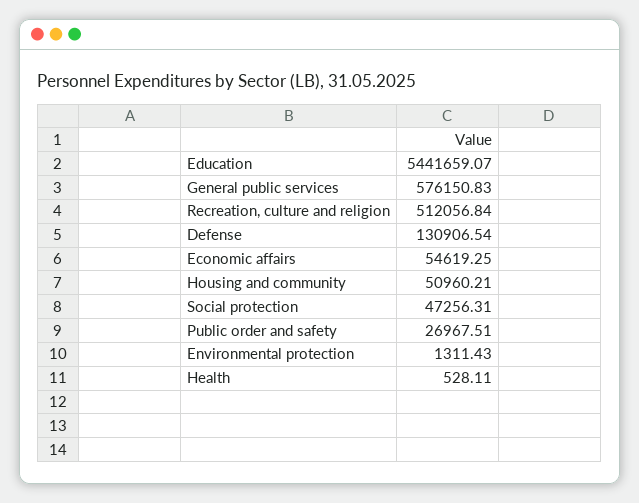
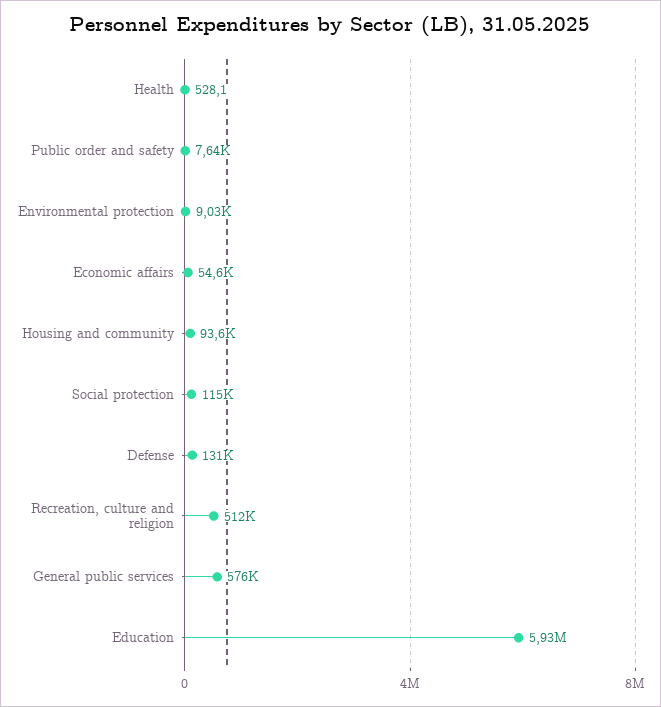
  {
-   "Education": 5441659.07,
+   "Education": 5930000,
    "General public services": 576150.83,
    "Recreation, culture and religion": 512056.84,
    "Defense": 130906.54,
    "Economic affairs": 54619.25,
-   "Housing and community": 50960.21,
+   "Housing and community": 93600,
-   "Social protection": 47256.31,
+   "Social protection": 115000,
-   "Public order and safety": 26967.51,
+   "Public order and safety": 7640,
-   "Environmental protection": 1311.43,
+   "Environmental protection": 9030,
    "Health": 528.11
  }

